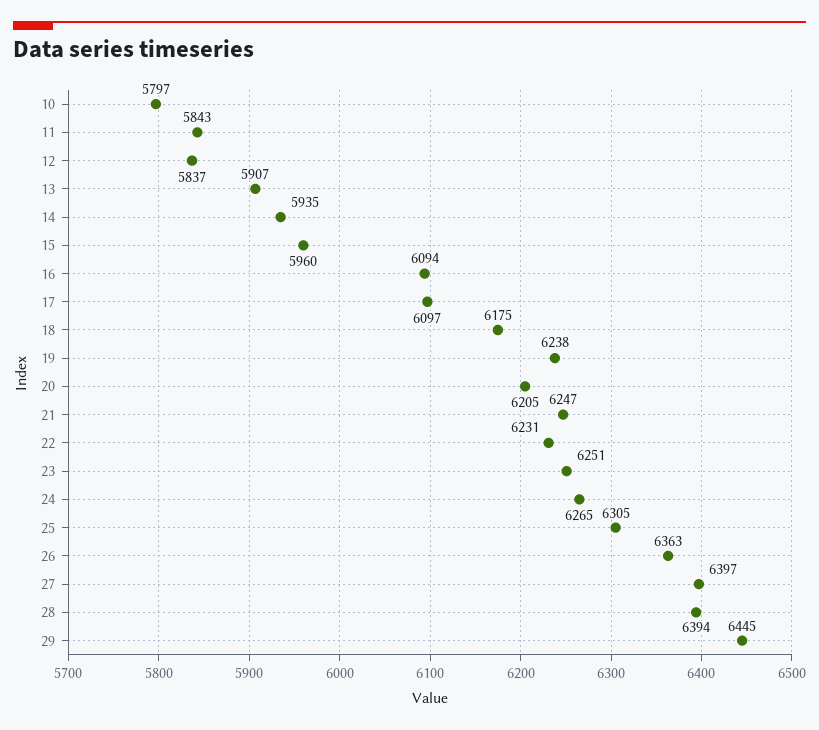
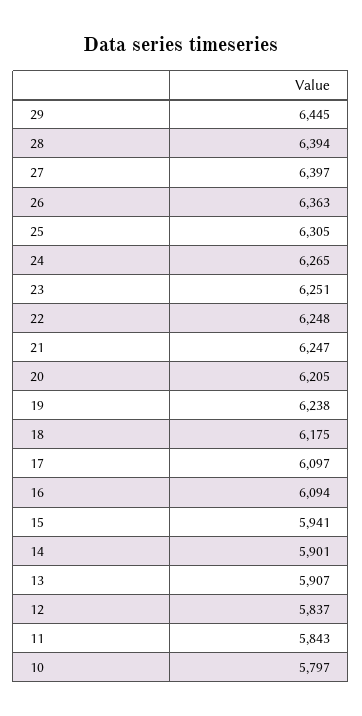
  {
    "10": 5797,
    "11": 5843,
    "12": 5837,
    "13": 5907,
-   "14": 5935,
+   "14": 5901,
-   "15": 5960,
+   "15": 5941,
    "16": 6094,
    "17": 6097,
    "18": 6175,
    "19": 6238,
    "20": 6205,
    "21": 6247,
-   "22": 6231,
+   "22": 6248,
    "23": 6251,
    "24": 6265,
    "25": 6305,
    "26": 6363,
    "27": 6397,
    "28": 6394,
    "29": 6445
  }

